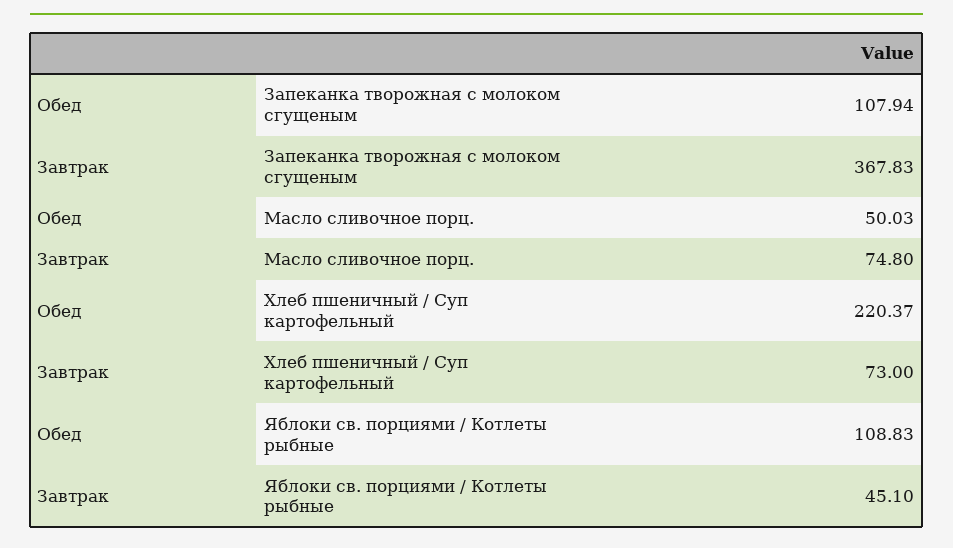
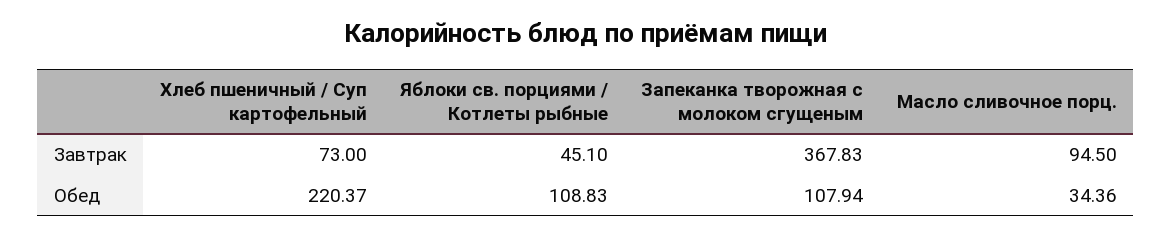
  {
    "Обед": {
      "Запеканка творожная с молоком сгущеным": 107.94,
-     "Масло сливочное порц.": 50.03,
+     "Масло сливочное порц.": 34.36,
      "Хлеб пшеничный / Суп картофельный": 220.37,
      "Яблоки св. порциями / Котлеты рыбные": 108.83
    },
    "Завтрак": {
      "Запеканка творожная с молоком сгущеным": 367.83,
-     "Масло сливочное порц.": 74.8,
+     "Масло сливочное порц.": 94.5,
      "Хлеб пшеничный / Суп картофельный": 73,
      "Яблоки св. порциями / Котлеты рыбные": 45.1
    }
  }

